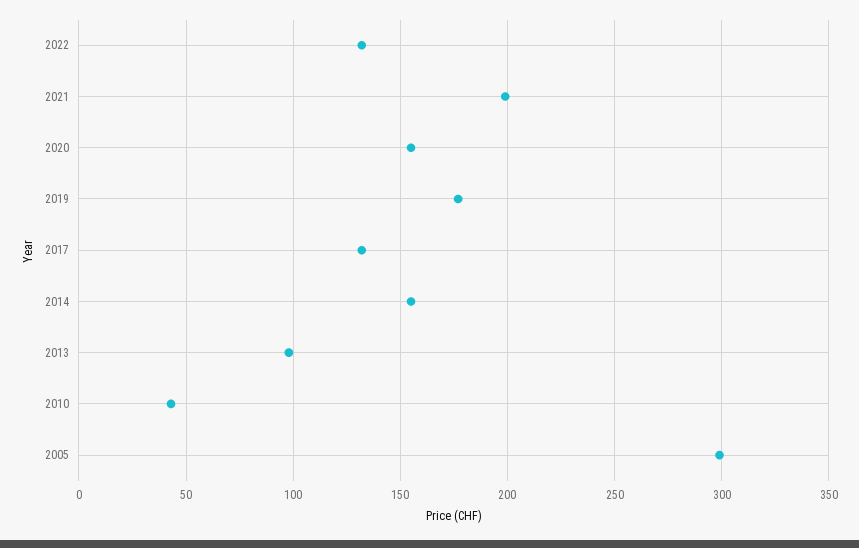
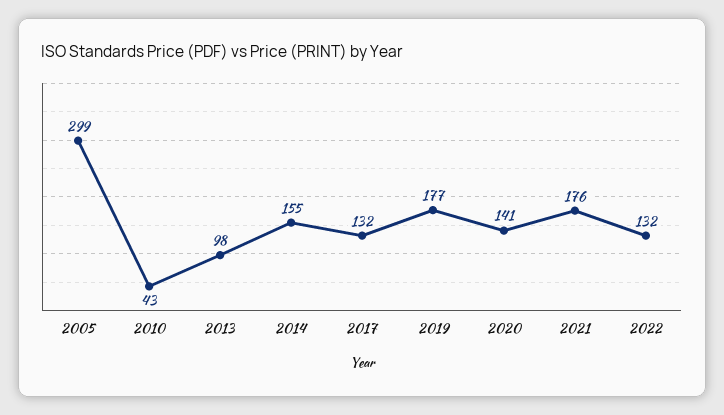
  {
    "2022": 132,
-   "2021": 200,
+   "2021": 176,
-   "2020": 155,
+   "2020": 141,
    "2019": 177,
    "2017": 132,
    "2014": 155,
    "2013": 98,
    "2010": 43,
    "2005": 299
  }

